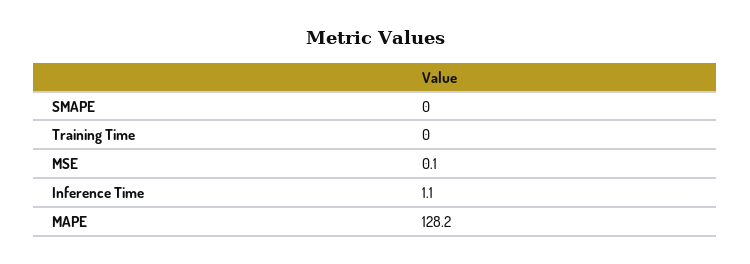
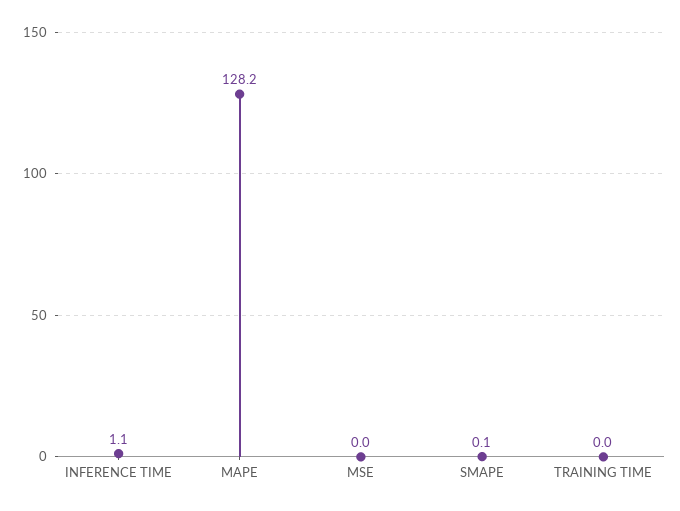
  {
-   "SMAPE": 0,
+   "SMAPE": 0.1,
    "Training Time": 0,
-   "MSE": 0.1,
+   "MSE": 0,
    "Inference Time": 1.1,
    "MAPE": 128.2
  }

